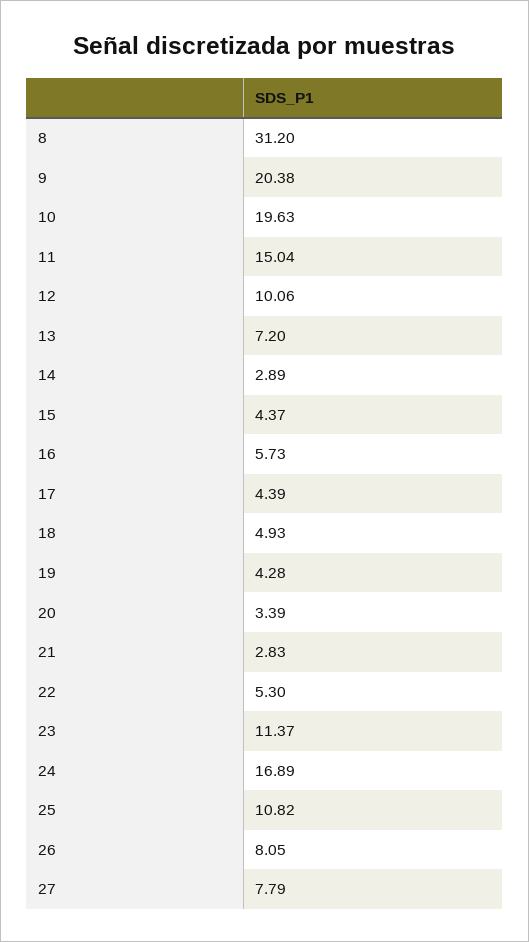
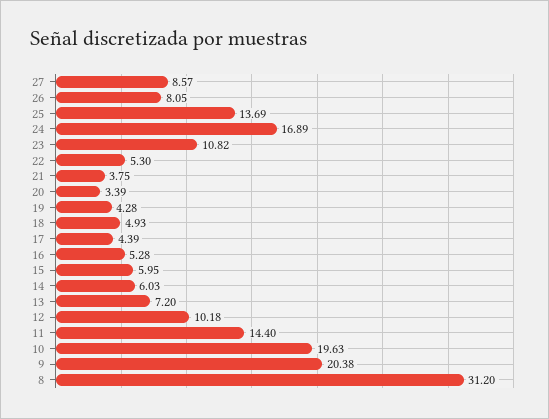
  {
    "8": 31.2,
    "9": 20.38,
    "10": 19.63,
-   "11": 15.04,
+   "11": 14.4,
-   "12": 10.06,
+   "12": 10.18,
    "13": 7.2,
-   "14": 2.89,
+   "14": 6.03,
-   "15": 4.37,
+   "15": 5.95,
-   "16": 5.73,
+   "16": 5.28,
    "17": 4.39,
    "18": 4.93,
    "19": 4.28,
    "20": 3.39,
-   "21": 2.83,
+   "21": 3.75,
    "22": 5.3,
-   "23": 11.37,
+   "23": 10.82,
    "24": 16.89,
-   "25": 10.82,
+   "25": 13.69,
    "26": 8.05,
-   "27": 7.79
+   "27": 8.57
  }

